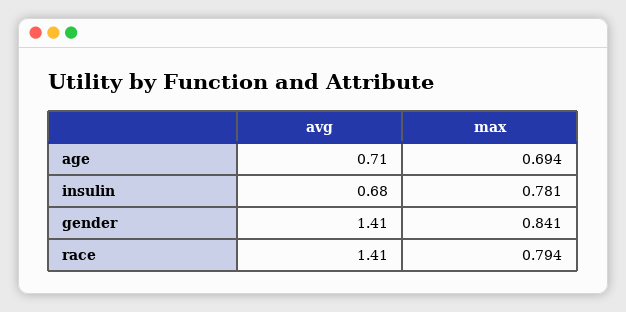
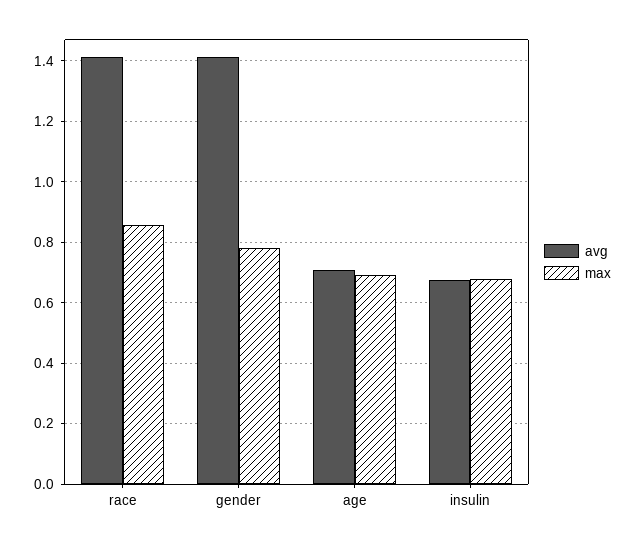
  {
    "avg": {
      "age": 0.71,
      "insulin": 0.68,
      "gender": 1.41,
      "race": 1.41
    },
    "max": {
      "age": 0.694,
-     "insulin": 0.781,
+     "insulin": 0.68,
-     "gender": 0.841,
+     "gender": 0.78,
-     "race": 0.794
+     "race": 0.86
    }
  }

